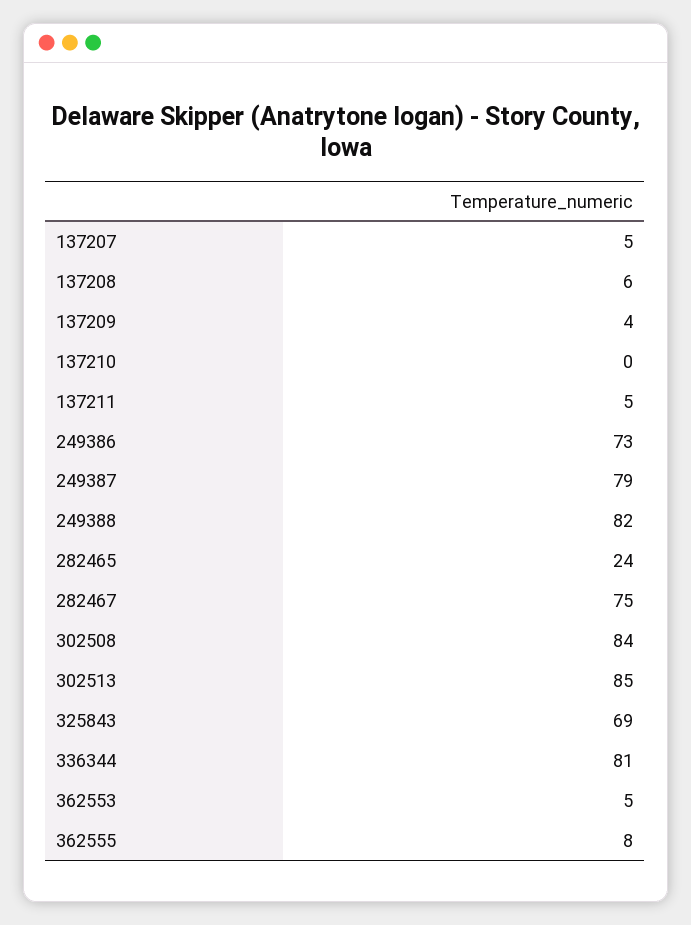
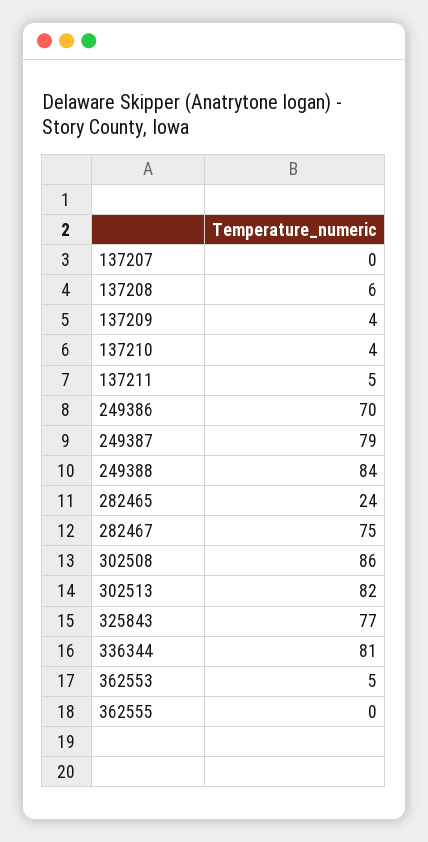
  {
-   "137207": 5,
+   "137207": 0,
    "137208": 6,
    "137209": 4,
-   "137210": 0,
+   "137210": 4,
    "137211": 5,
-   "249386": 73,
+   "249386": 70,
    "249387": 79,
-   "249388": 82,
+   "249388": 84,
    "282465": 24,
    "282467": 75,
-   "302508": 84,
+   "302508": 86,
-   "302513": 85,
+   "302513": 82,
-   "325843": 69,
+   "325843": 77,
    "336344": 81,
    "362553": 5,
-   "362555": 8
+   "362555": 0
  }

